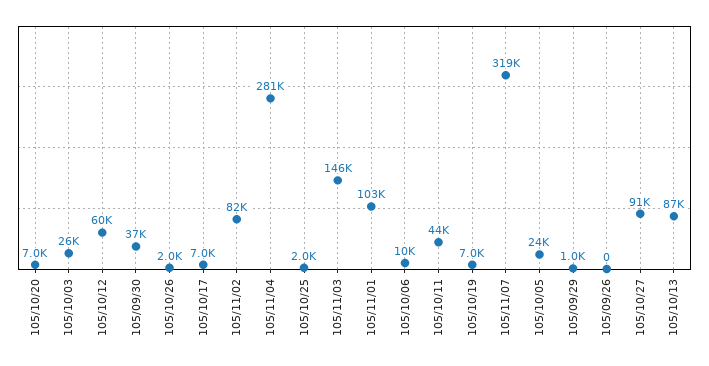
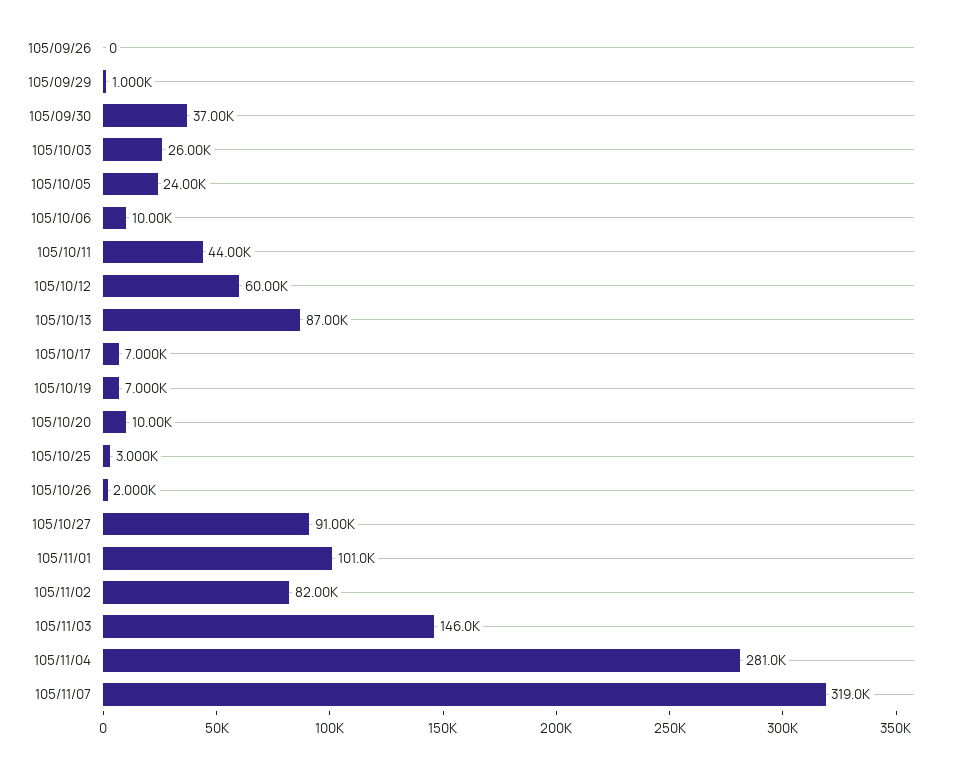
  {
-   "105/10/20": 7000,
+   "105/10/20": 10000,
    "105/10/03": 26000,
    "105/10/12": 60000,
    "105/09/30": 37000,
    "105/10/26": 2000,
    "105/10/17": 7000,
    "105/11/02": 82000,
    "105/11/04": 281000,
-   "105/10/25": 2000,
+   "105/10/25": 3000,
    "105/11/03": 146000,
-   "105/11/01": 103000,
+   "105/11/01": 101000,
    "105/10/06": 10000,
    "105/10/11": 44000,
    "105/10/19": 7000,
    "105/11/07": 319000,
    "105/10/05": 24000,
    "105/09/29": 1000,
    "105/09/26": 0,
    "105/10/27": 91000,
    "105/10/13": 87000
  }

